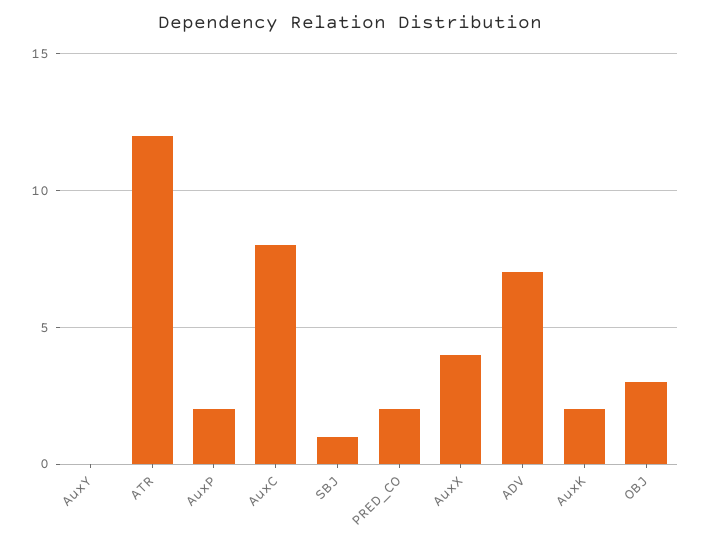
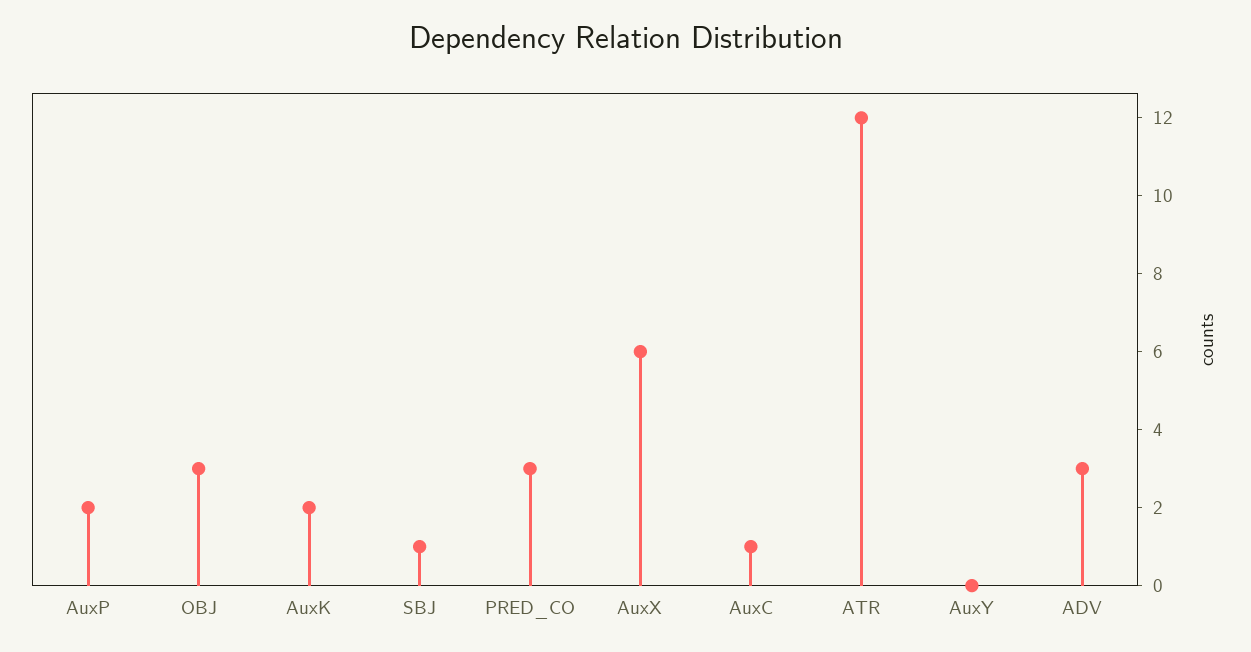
  {
    "AuxY": 0,
    "ATR": 12,
    "AuxP": 2,
-   "AuxC": 8,
+   "AuxC": 1,
    "SBJ": 1,
-   "PRED_CO": 2,
+   "PRED_CO": 3,
-   "AuxX": 4,
+   "AuxX": 6,
-   "ADV": 7,
+   "ADV": 3,
    "AuxK": 2,
    "OBJ": 3
  }

